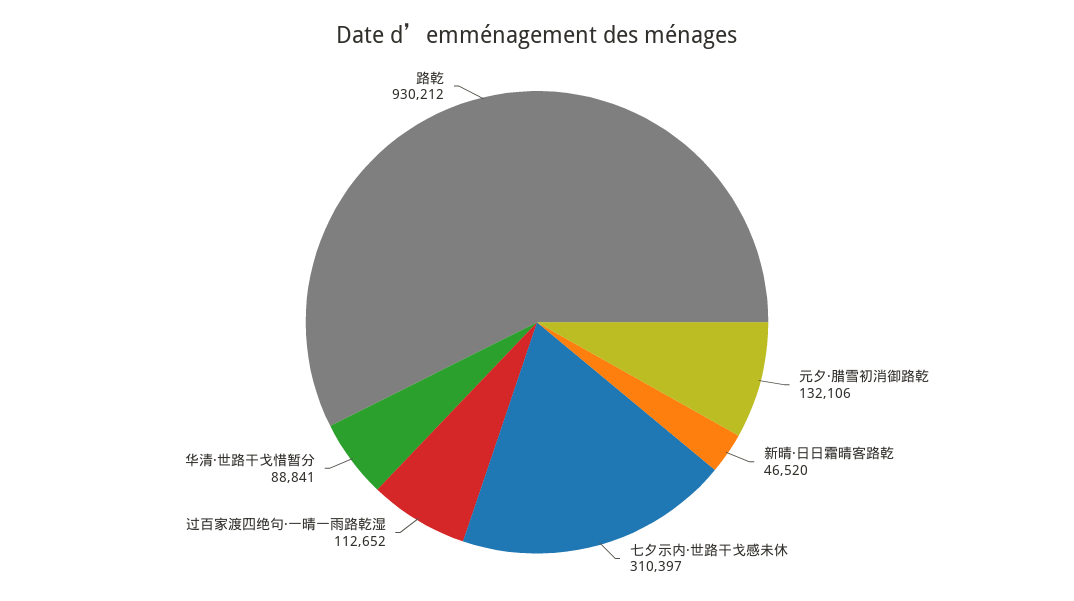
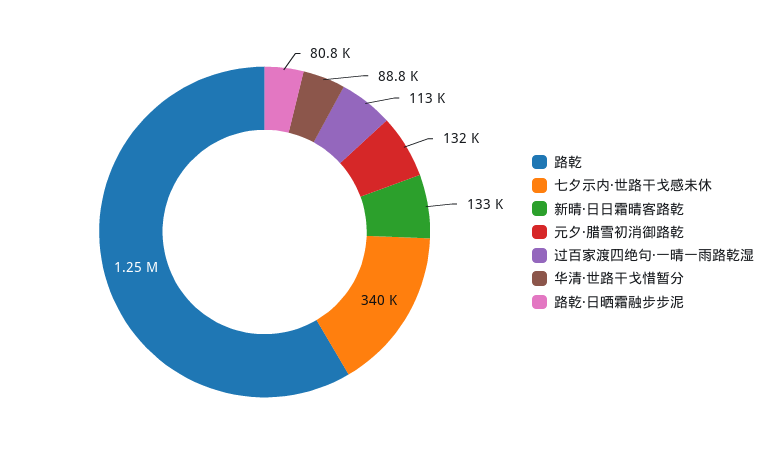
  {
    "元夕·腊雪初消御路乾": 132106,
-   "新晴·日日霜晴客路乾": 46520,
+   "新晴·日日霜晴客路乾": 133000,
-   "七夕示内·世路干戈感未休": 310397,
+   "七夕示内·世路干戈感未休": 340000,
    "过百家渡四绝句·一晴一雨路乾湿": 112652,
    "华清·世路干戈惜暂分": 88841,
-   "路乾": 930212
+   "路乾": 1250000,
+   "路乾·日晒霜融步步泥": 80800
  }

